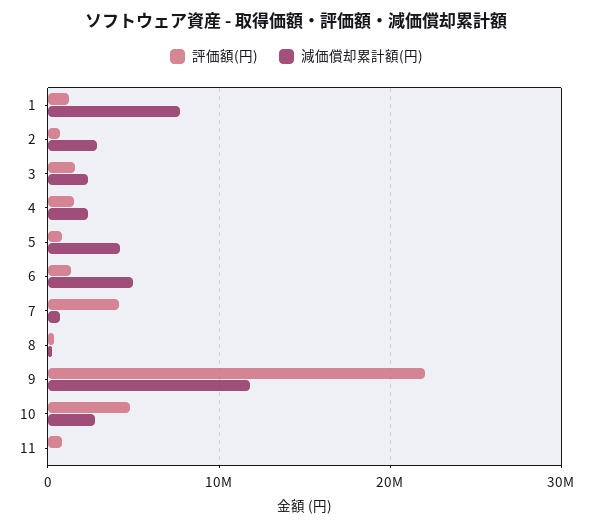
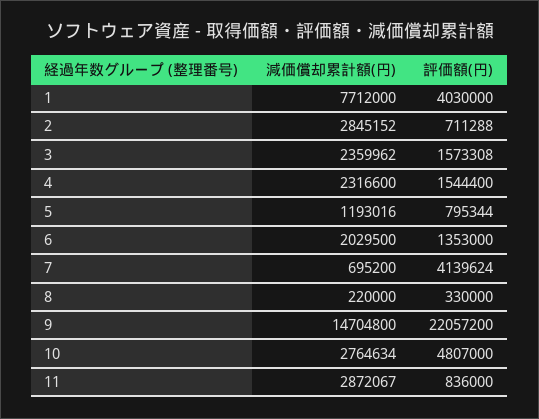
  {
    "評価額(円)": {
-     "1": 1000000,
+     "1": 4030000,
      "2": 711288,
      "3": 1573308,
      "4": 1544400,
      "5": 795344,
      "6": 1353000,
      "7": 4139624,
      "8": 330000,
      "9": 22057200,
      "10": 4807000,
      "11": 836000
    },
    "減価償却累計額(円)": {
      "1": 7712000,
      "2": 2845152,
      "3": 2359962,
      "4": 2316600,
-     "5": 4000000,
+     "5": 1193016,
-     "6": 5000000,
+     "6": 2029500,
      "7": 695200,
      "8": 220000,
-     "9": 12000000,
+     "9": 14704800,
      "10": 2764634,
-     "11": 0
+     "11": 2872067
    }
  }

